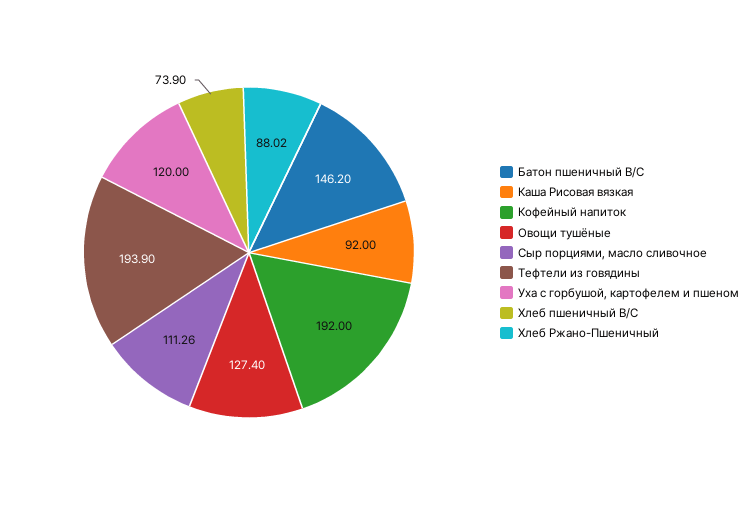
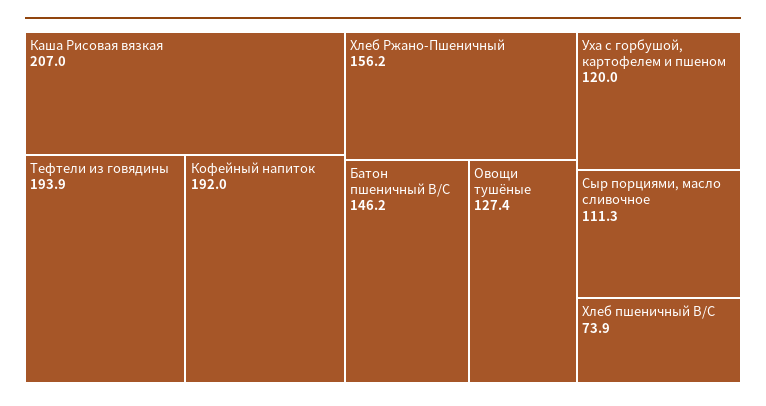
  {
    "Батон пшеничный В/С": 146.2,
-   "Каша Рисовая вязкая": 92,
+   "Каша Рисовая вязкая": 207,
    "Кофейный напиток": 192,
    "Овощи тушёные": 127.4,
    "Сыр порциями, масло сливочное": 111.26,
    "Тефтели из говядины": 193.9,
    "Уха с горбушой, картофелем и пшеном": 120,
    "Хлеб пшеничный В/С": 73.9,
-   "Хлеб Ржано-Пшеничный": 88.02
+   "Хлеб Ржано-Пшеничный": 156.2
  }

